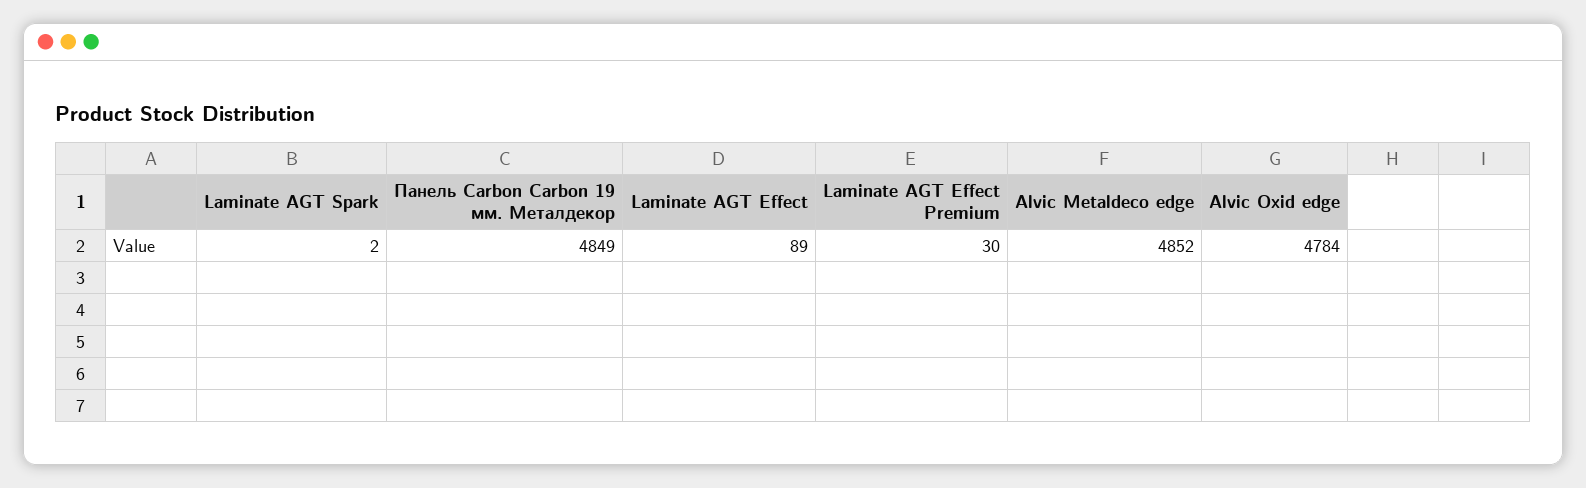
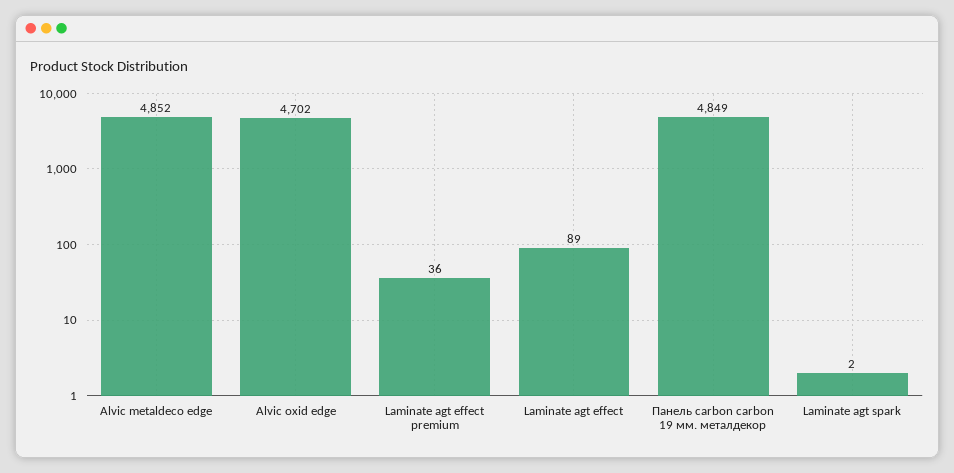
  {
    "Laminate AGT Spark": 2,
    "Панель Carbon Carbon 19 мм. Металдекор": 4849,
    "Laminate AGT Effect": 89,
-   "Laminate AGT Effect Premium": 30,
+   "Laminate AGT Effect Premium": 36,
    "Alvic Metaldeco edge": 4852,
-   "Alvic Oxid edge": 4784
+   "Alvic Oxid edge": 4702
  }

